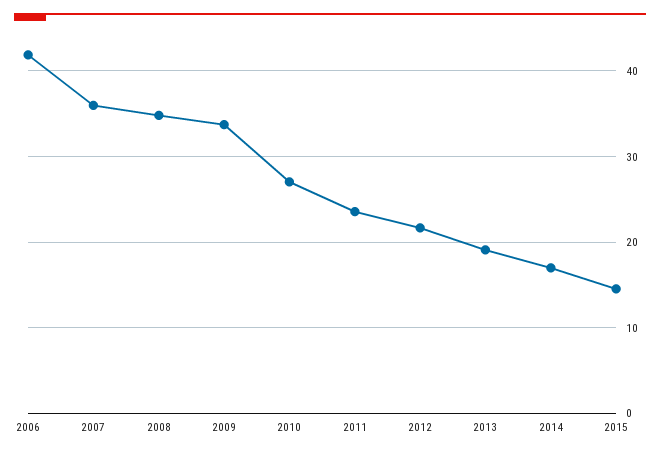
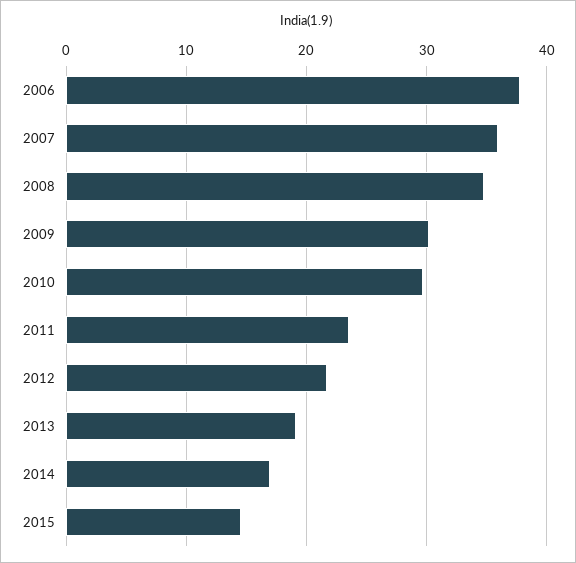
  {
-   "2006": 42,
+   "2006": 38,
    "2007": 36,
    "2008": 35,
-   "2009": 34,
+   "2009": 30,
-   "2010": 27,
+   "2010": 30,
    "2011": 24,
    "2012": 22,
    "2013": 19,
    "2014": 17,
    "2015": 15
  }

